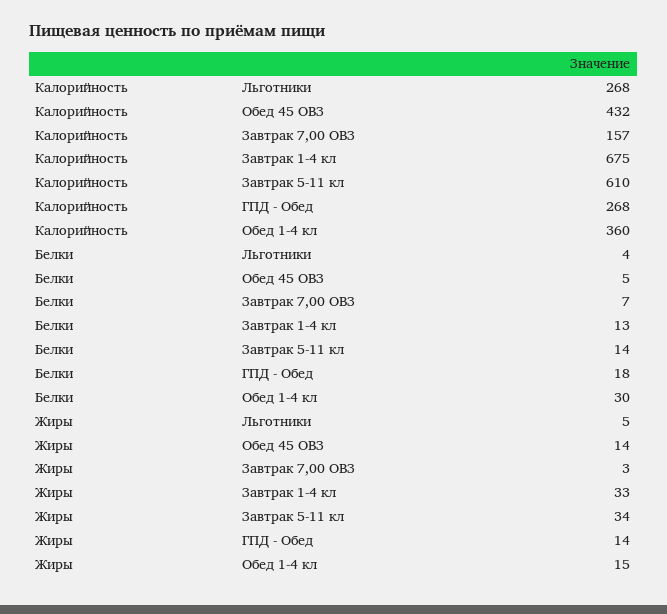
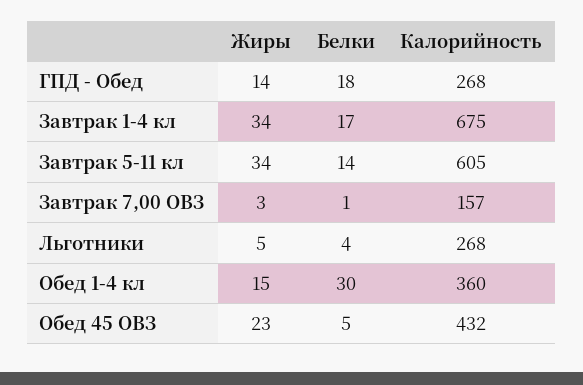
  {
    "Калорийность": {
      "Льготники": 268,
      "Обед 45 ОВЗ": 432,
      "Завтрак 7,00 ОВЗ": 157,
      "Завтрак 1-4 кл": 675,
-     "Завтрак 5-11 кл": 610,
+     "Завтрак 5-11 кл": 605,
      "ГПД - Обед": 268,
      "Обед 1-4 кл": 360
    },
    "Белки": {
      "Льготники": 4,
      "Обед 45 ОВЗ": 5,
-     "Завтрак 7,00 ОВЗ": 7,
+     "Завтрак 7,00 ОВЗ": 1,
-     "Завтрак 1-4 кл": 13,
+     "Завтрак 1-4 кл": 17,
      "Завтрак 5-11 кл": 14,
      "ГПД - Обед": 18,
      "Обед 1-4 кл": 30
    },
    "Жиры": {
      "Льготники": 5,
-     "Обед 45 ОВЗ": 14,
+     "Обед 45 ОВЗ": 23,
      "Завтрак 7,00 ОВЗ": 3,
-     "Завтрак 1-4 кл": 33,
+     "Завтрак 1-4 кл": 34,
      "Завтрак 5-11 кл": 34,
      "ГПД - Обед": 14,
      "Обед 1-4 кл": 15
    }
  }

